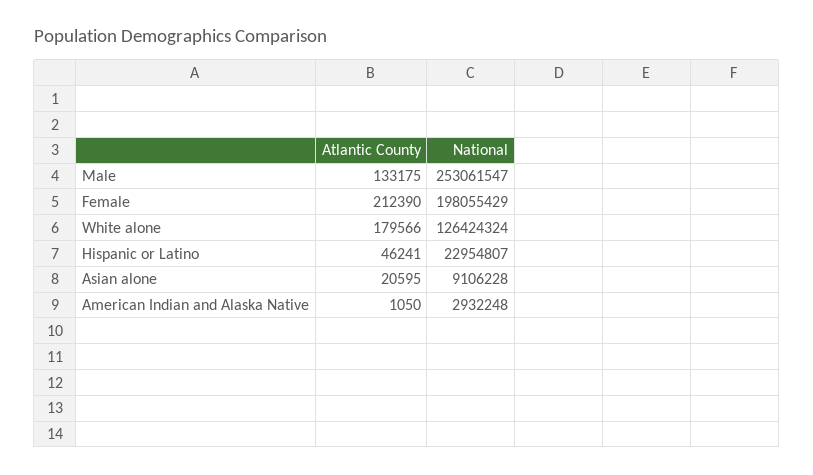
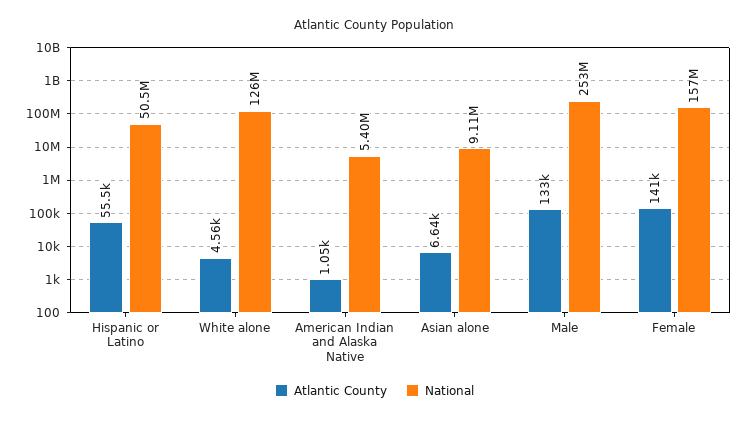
  {
    "Atlantic County": {
      "Male": 133175,
-     "Female": 212390,
+     "Female": 141000,
-     "White alone": 179566,
+     "White alone": 4560,
-     "Hispanic or Latino": 46241,
+     "Hispanic or Latino": 55500,
-     "Asian alone": 20595,
+     "Asian alone": 6640,
      "American Indian and Alaska Native": 1050
    },
    "National": {
      "Male": 253061547,
-     "Female": 198055429,
+     "Female": 157000000,
      "White alone": 126424324,
-     "Hispanic or Latino": 22954807,
+     "Hispanic or Latino": 50500000,
      "Asian alone": 9106228,
-     "American Indian and Alaska Native": 2932248
+     "American Indian and Alaska Native": 5400000
    }
  }

